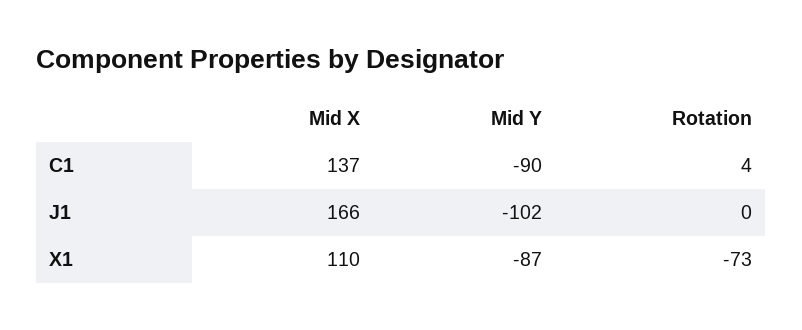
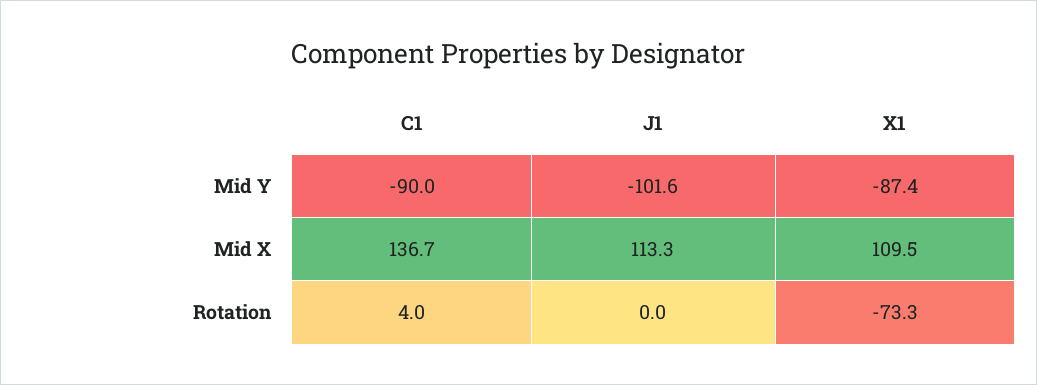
  {
    "Mid X": {
      "C1": 136.7,
-     "J1": 166,
+     "J1": 113.3,
      "X1": 109.5
    },
    "Mid Y": {
      "C1": -90,
      "J1": -101.6,
      "X1": -87.4
    },
    "Rotation": {
      "C1": 4,
      "J1": 0,
      "X1": -73.3
    }
  }

